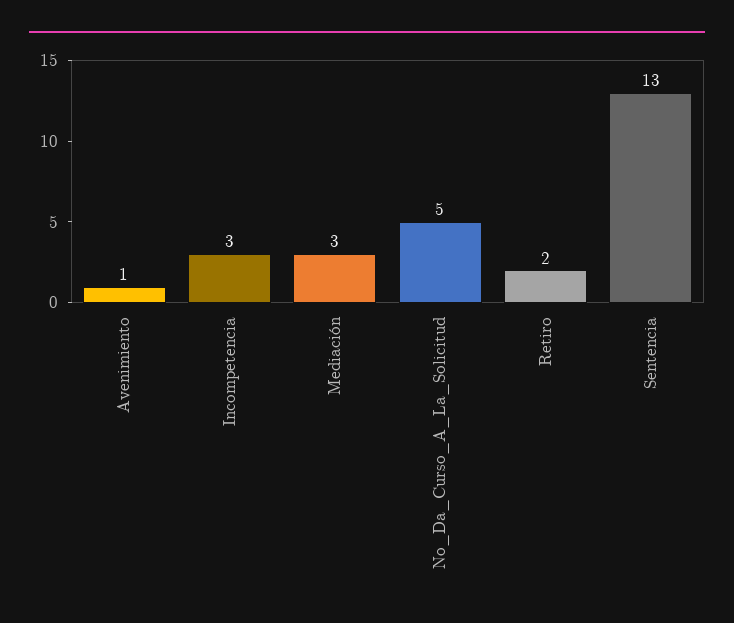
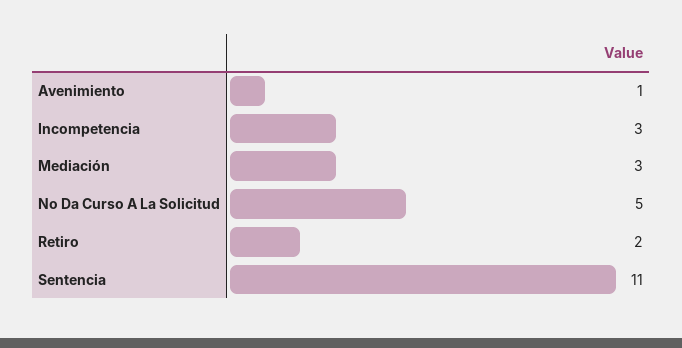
  {
    "Avenimiento": 1,
    "Incompetencia": 3,
    "Mediación": 3,
    "No_Da_Curso_A_La_Solicitud": 5,
    "Retiro": 2,
-   "Sentencia": 13
+   "Sentencia": 11
  }

